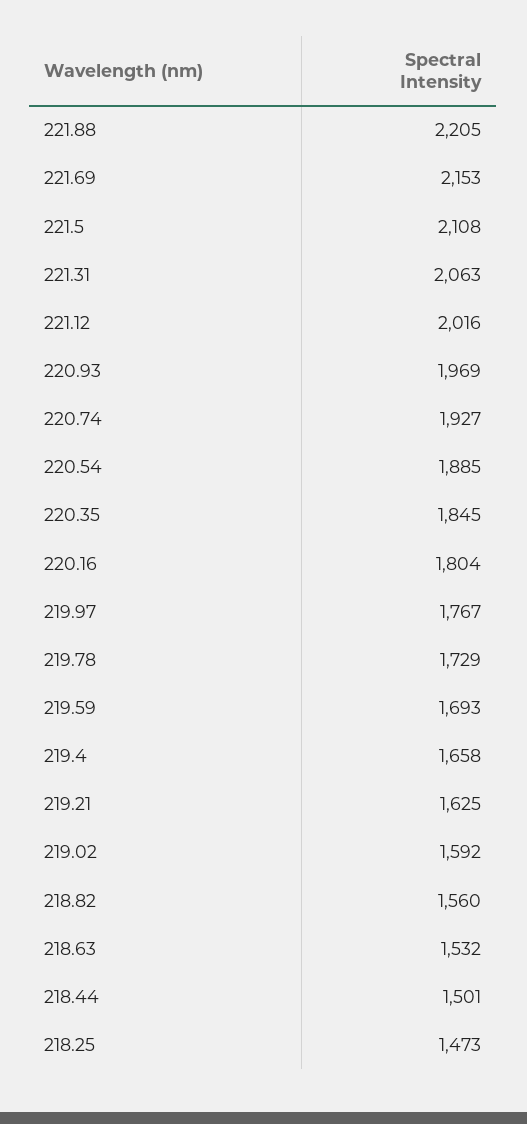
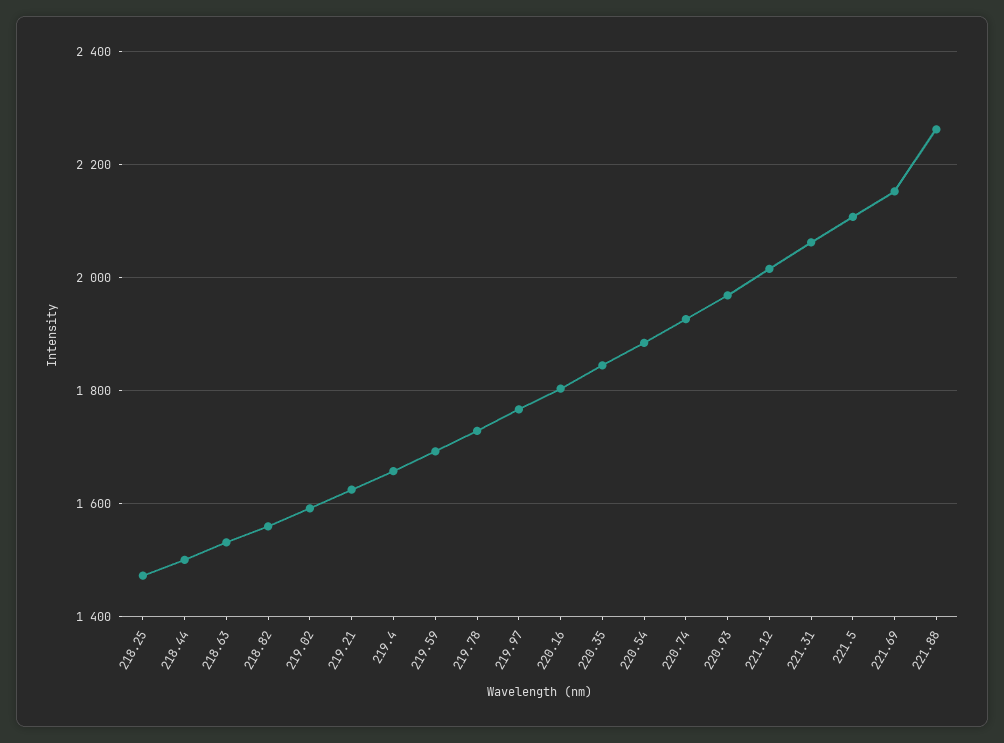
  {
-   "221.88": 2205,
+   "221.88": 2260,
    "221.69": 2153,
    "221.5": 2108,
    "221.31": 2063,
    "221.12": 2016,
    "220.93": 1969,
    "220.74": 1927,
    "220.54": 1885,
    "220.35": 1845,
    "220.16": 1804,
    "219.97": 1767,
    "219.78": 1729,
    "219.59": 1693,
    "219.4": 1658,
    "219.21": 1625,
    "219.02": 1592,
    "218.82": 1560,
    "218.63": 1532,
    "218.44": 1501,
    "218.25": 1473
  }

